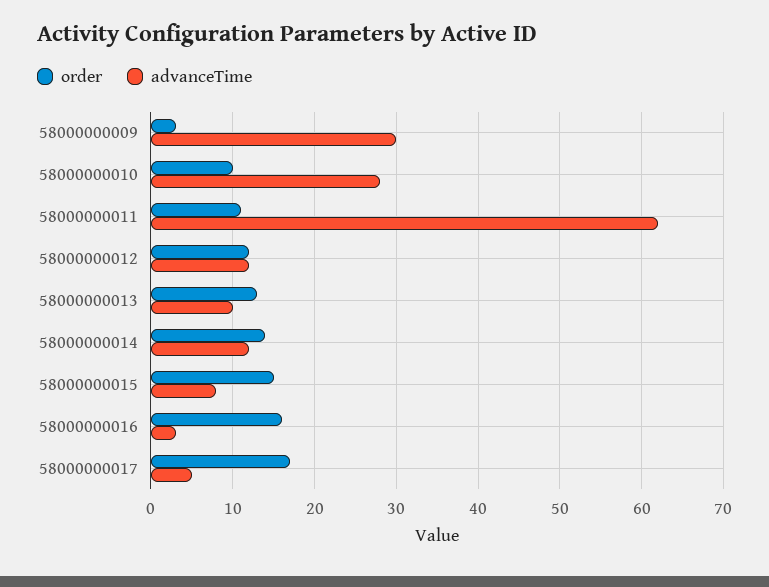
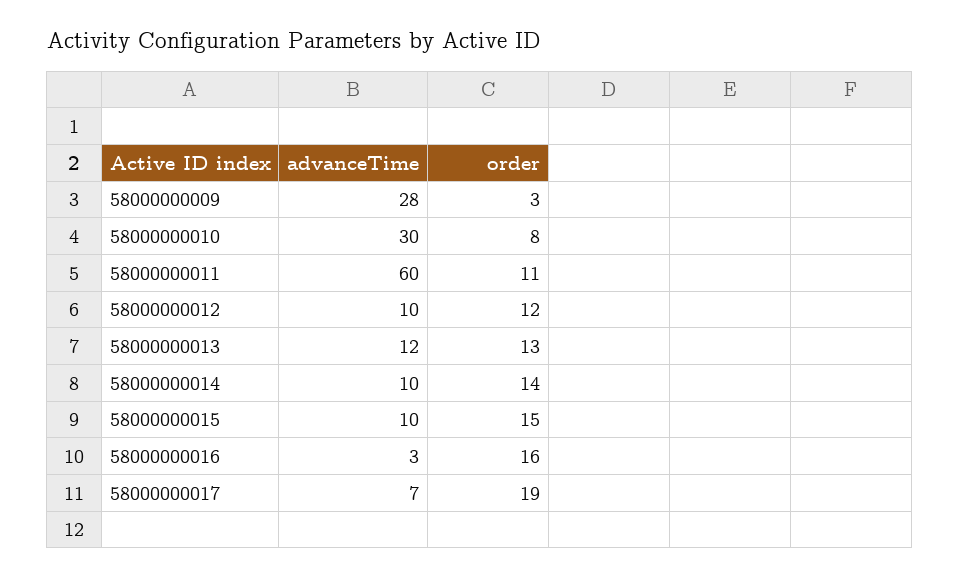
  {
    "order": {
      "58000000009": 3,
-     "58000000010": 10,
+     "58000000010": 8,
      "58000000011": 11,
      "58000000012": 12,
      "58000000013": 13,
      "58000000014": 14,
      "58000000015": 15,
      "58000000016": 16,
-     "58000000017": 17
+     "58000000017": 19
    },
    "advanceTime": {
-     "58000000009": 30,
+     "58000000009": 28,
-     "58000000010": 28,
+     "58000000010": 30,
-     "58000000011": 62,
+     "58000000011": 60,
-     "58000000012": 12,
+     "58000000012": 10,
-     "58000000013": 10,
+     "58000000013": 12,
-     "58000000014": 12,
+     "58000000014": 10,
-     "58000000015": 8,
+     "58000000015": 10,
      "58000000016": 3,
-     "58000000017": 5
+     "58000000017": 7
    }
  }

